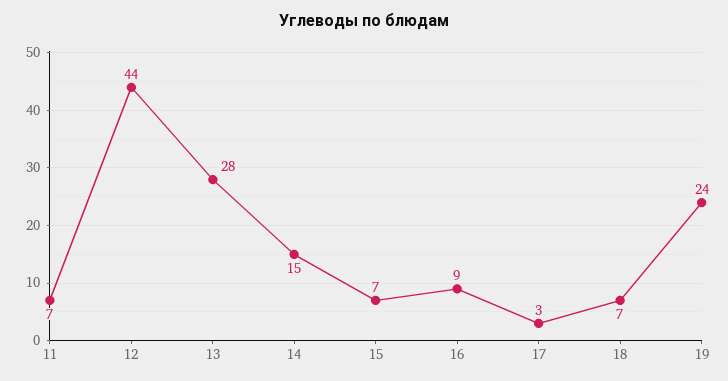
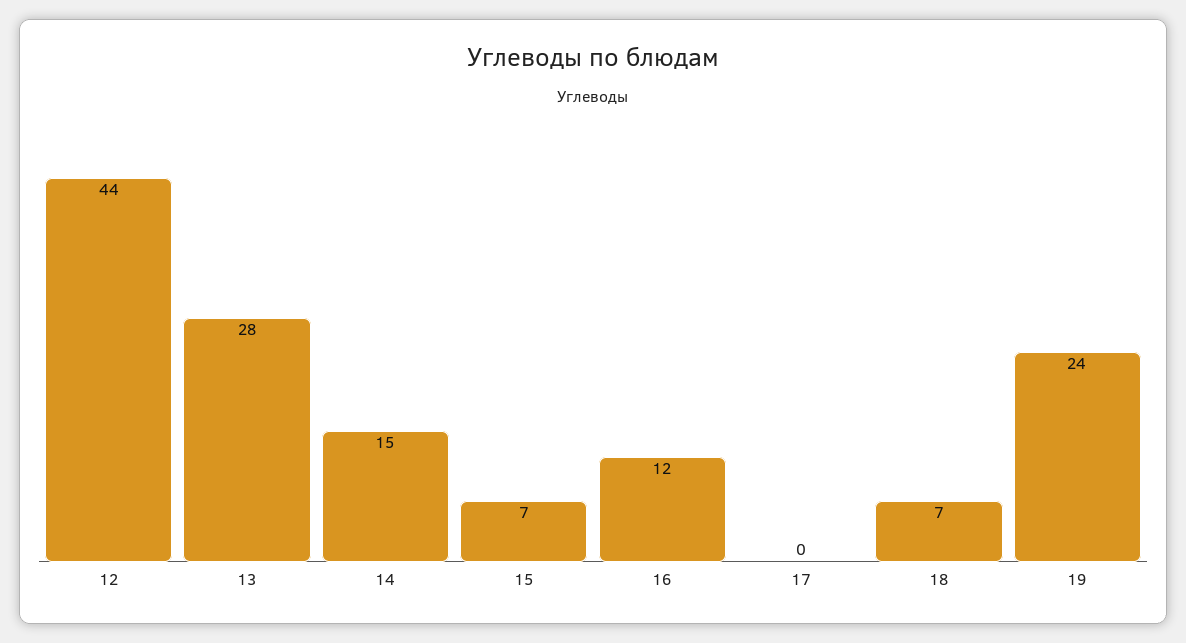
  {
-   "11": 7,
    "12": 44,
    "13": 28,
    "14": 15,
    "15": 7,
-   "16": 9,
+   "16": 12,
-   "17": 3,
+   "17": 0,
    "18": 7,
    "19": 24
  }

